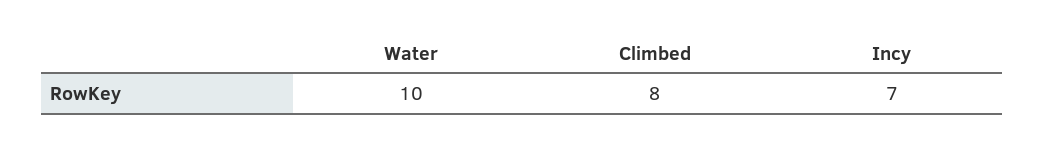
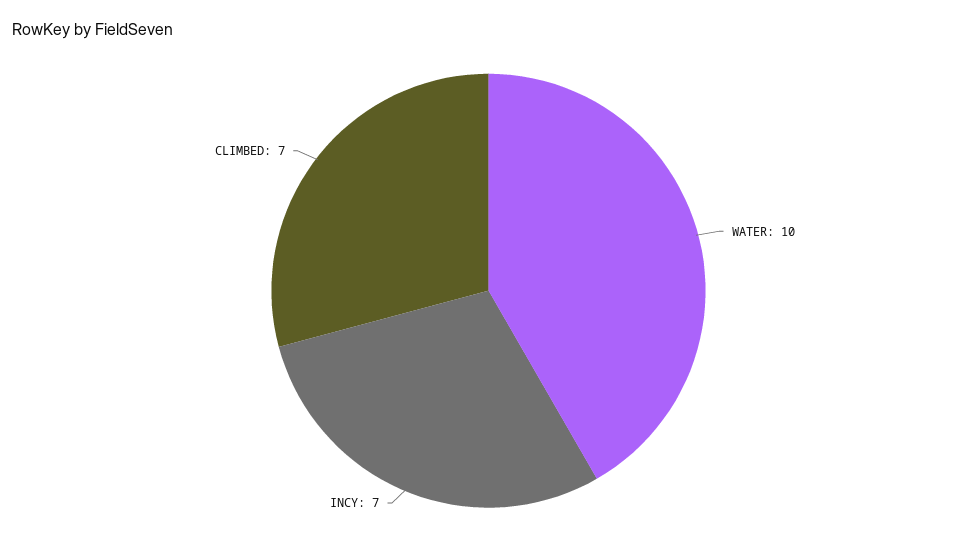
  {
    "Water": 10,
-   "Climbed": 8,
+   "Climbed": 7,
    "Incy": 7
  }

